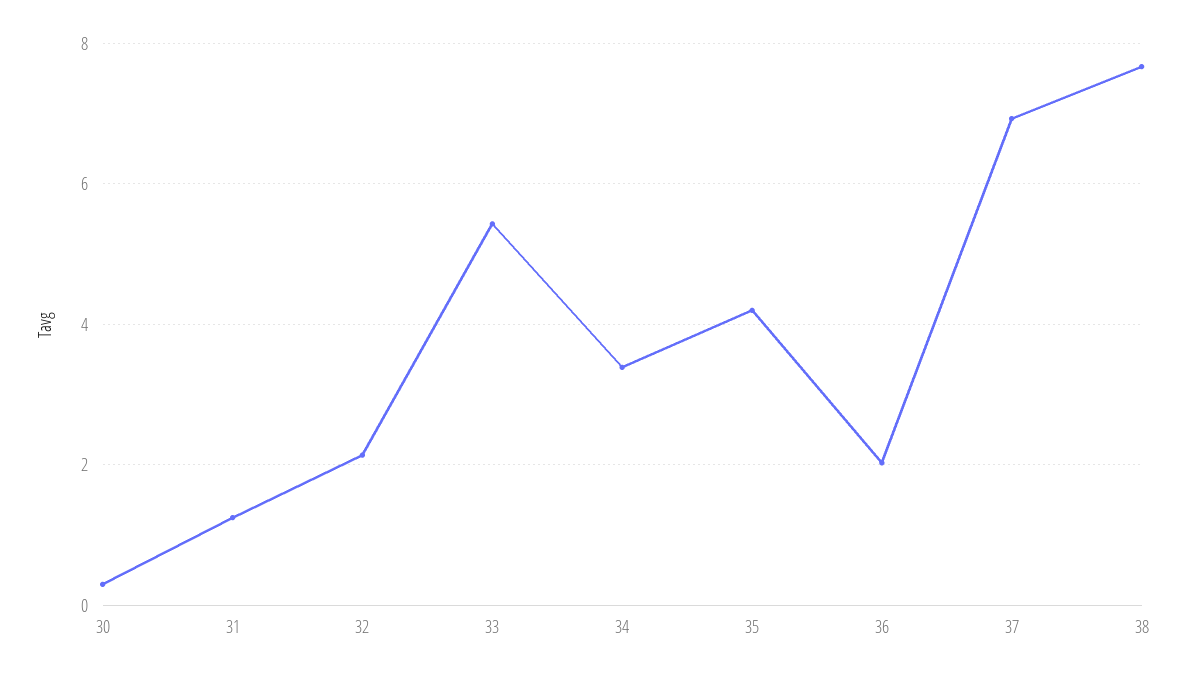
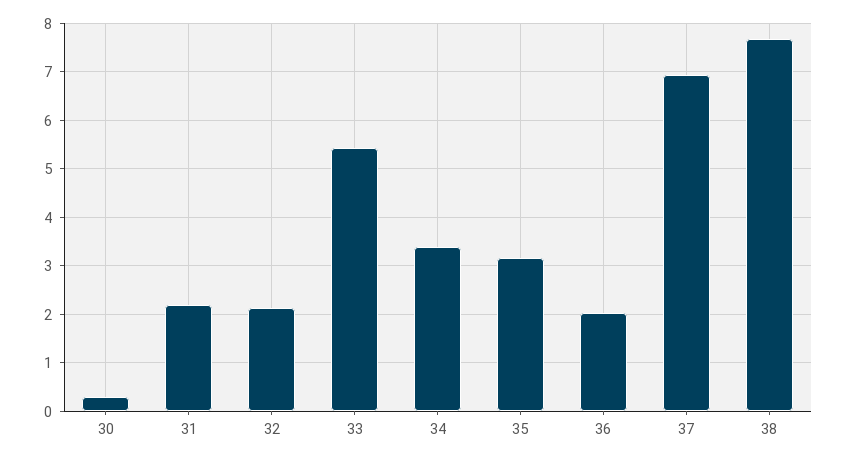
  {
    "30": 0.4,
-   "31": 1.2,
+   "31": 2.2,
    "32": 2.2,
    "33": 5.4,
    "34": 3.4,
-   "35": 4.2,
+   "35": 3.2,
    "36": 2,
    "37": 7,
    "38": 7.6
  }

